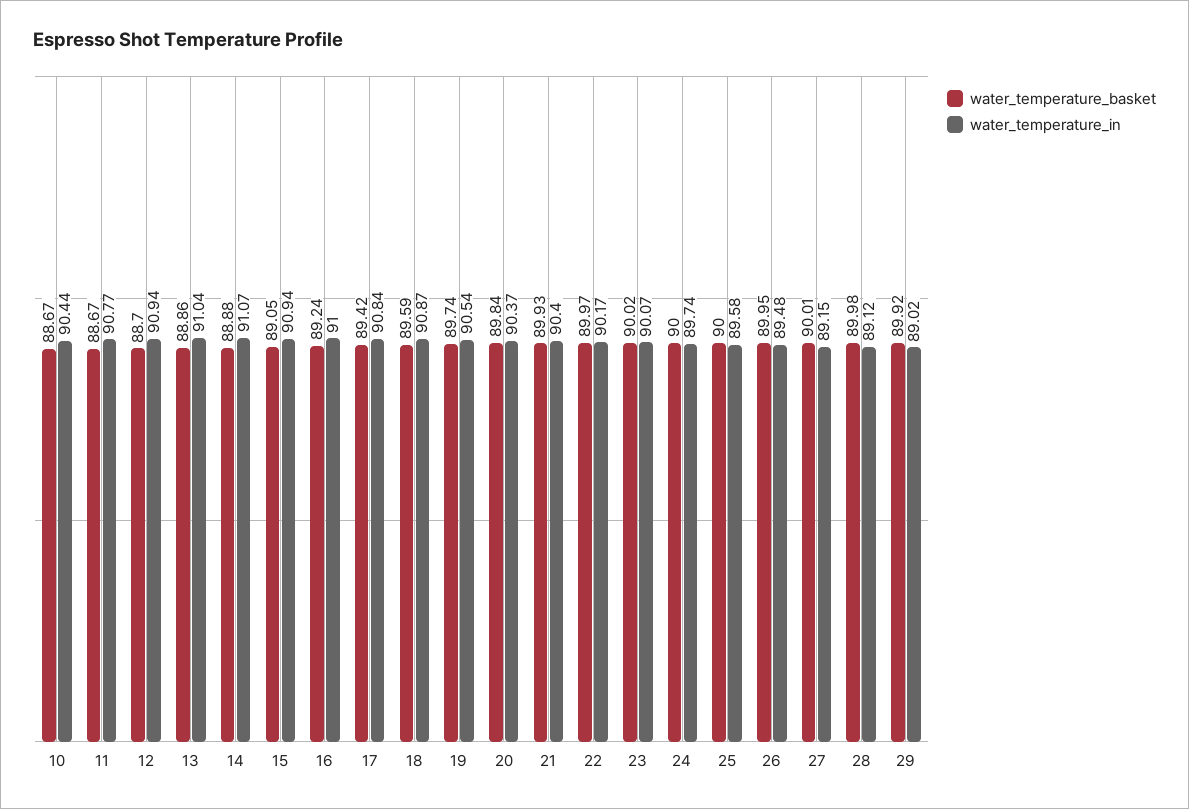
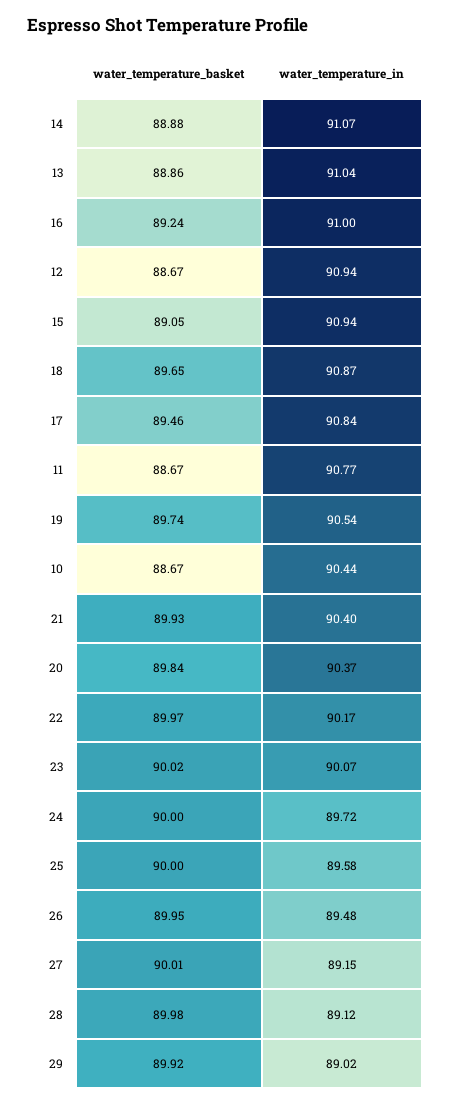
  {
    "water_temperature_basket": {
      "10": 88.67,
      "11": 88.67,
-     "12": 88.7,
+     "12": 88.67,
      "13": 88.86,
      "14": 88.88,
      "15": 89.05,
      "16": 89.24,
-     "17": 89.42,
+     "17": 89.46,
-     "18": 89.59,
+     "18": 89.65,
      "19": 89.74,
      "20": 89.84,
      "21": 89.93,
      "22": 89.97,
      "23": 90.02,
      "24": 90,
      "25": 90,
      "26": 89.95,
      "27": 90.01,
      "28": 89.98,
      "29": 89.92
    },
    "water_temperature_in": {
      "10": 90.44,
      "11": 90.77,
      "12": 90.94,
      "13": 91.04,
      "14": 91.07,
      "15": 90.94,
      "16": 91,
      "17": 90.84,
      "18": 90.87,
      "19": 90.54,
      "20": 90.37,
      "21": 90.4,
      "22": 90.17,
      "23": 90.07,
-     "24": 89.74,
+     "24": 89.72,
      "25": 89.58,
      "26": 89.48,
      "27": 89.15,
      "28": 89.12,
      "29": 89.02
    }
  }

